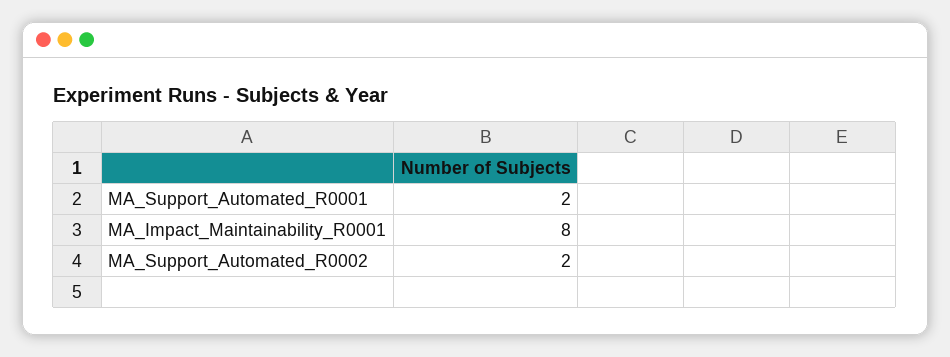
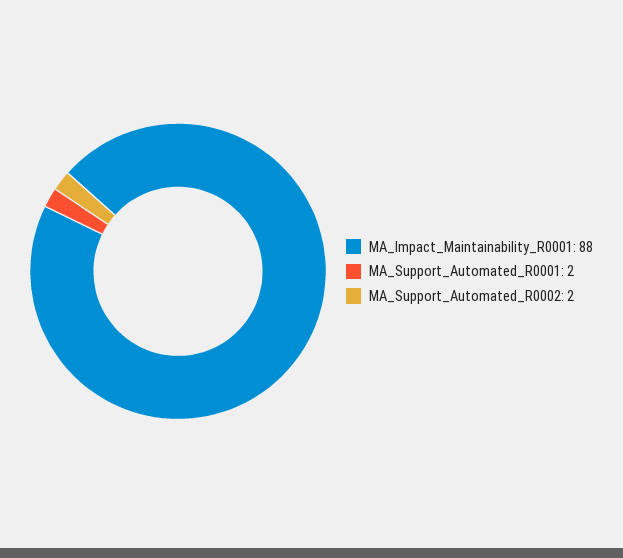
  {
    "MA_Support_Automated_R0001": 2,
-   "MA_Impact_Maintainability_R0001": 8,
+   "MA_Impact_Maintainability_R0001": 88,
    "MA_Support_Automated_R0002": 2
  }

